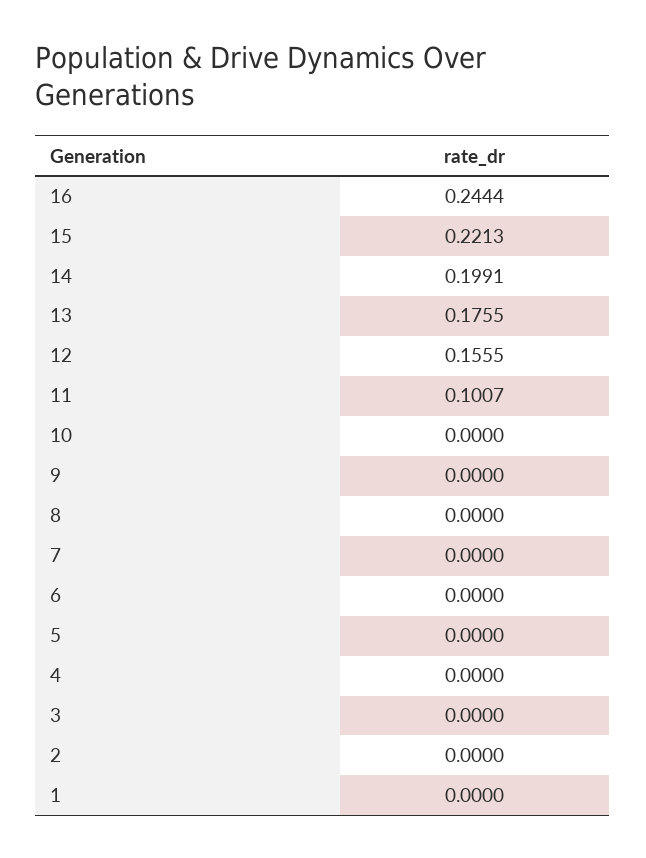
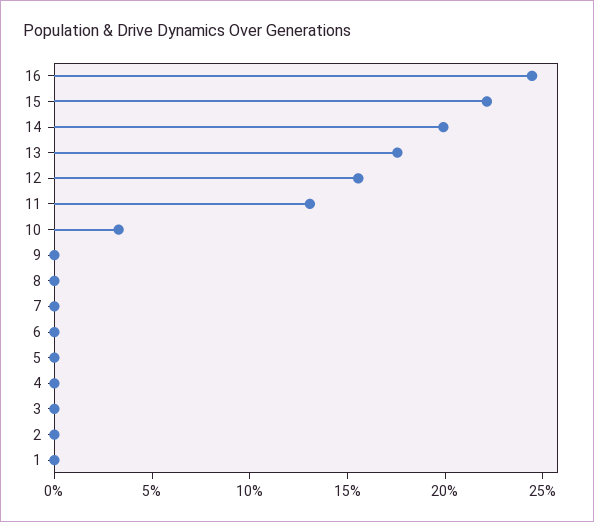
  {
    "16": 0.2444,
    "15": 0.2213,
    "14": 0.1991,
    "13": 0.1755,
    "12": 0.1555,
-   "11": 0.1007,
+   "11": 0.13,
-   "10": 0,
+   "10": 0.03,
    "9": 0,
    "8": 0,
    "7": 0,
    "6": 0,
    "5": 0,
    "4": 0,
    "3": 0,
    "2": 0,
    "1": 0
  }

